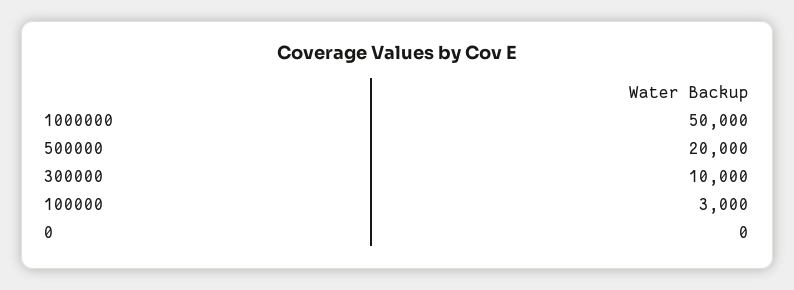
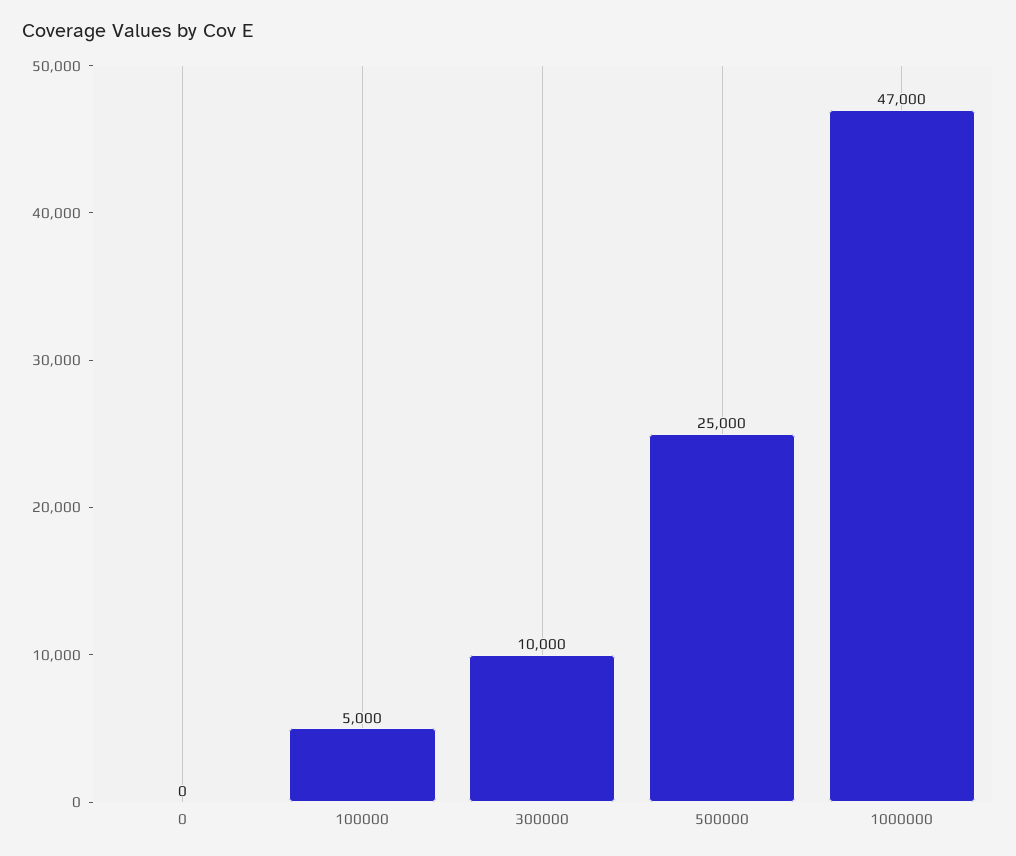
  {
-   "1000000": 50000,
+   "1000000": 47000,
-   "500000": 20000,
+   "500000": 25000,
    "300000": 10000,
-   "100000": 3000,
+   "100000": 5000,
    "0": 0
  }

